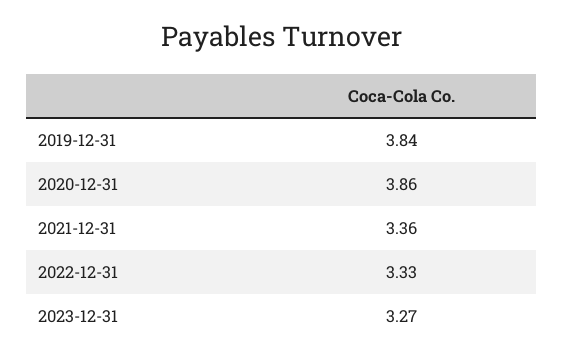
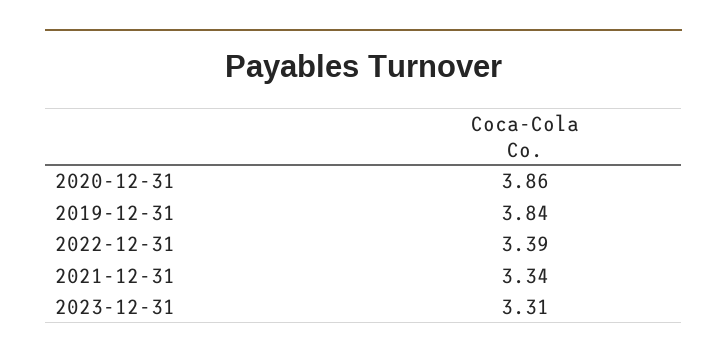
  {
    "2019-12-31": 3.84,
    "2020-12-31": 3.86,
-   "2021-12-31": 3.36,
+   "2021-12-31": 3.34,
-   "2022-12-31": 3.33,
+   "2022-12-31": 3.39,
-   "2023-12-31": 3.27
+   "2023-12-31": 3.31
  }

